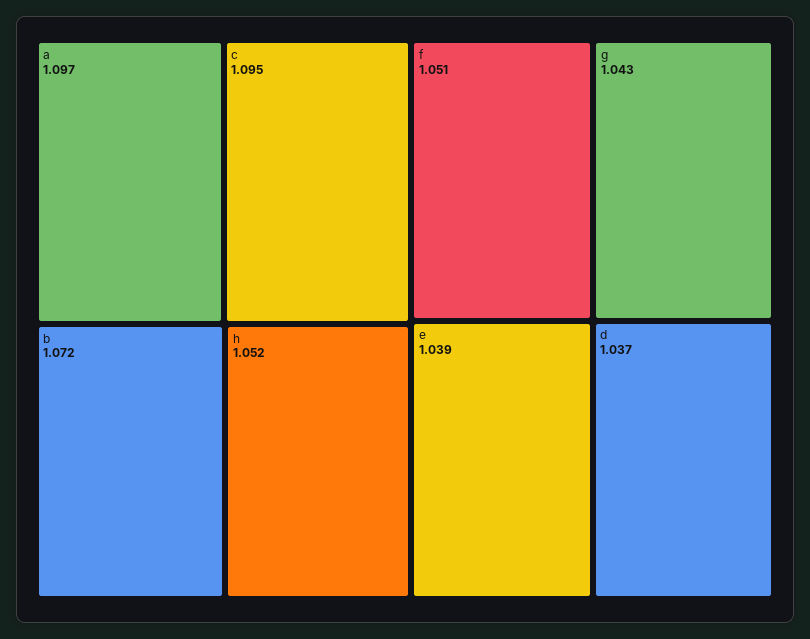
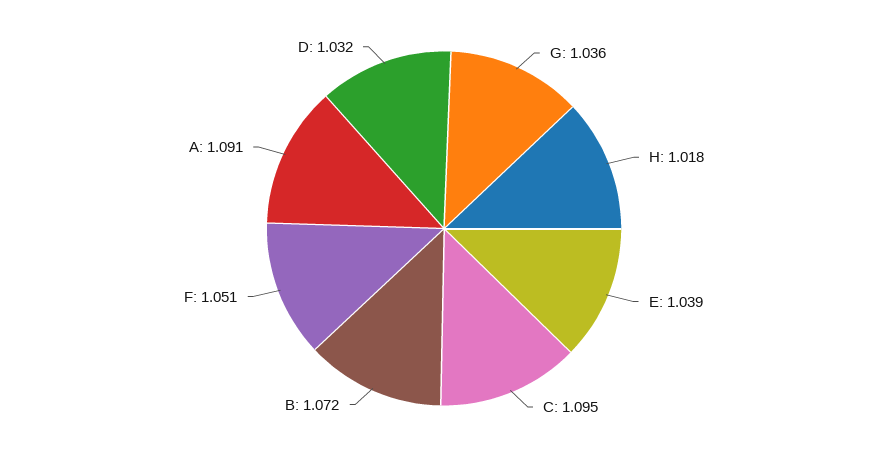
  {
-   "a": 1.097,
+   "a": 1.091,
    "c": 1.095,
    "b": 1.072,
-   "h": 1.052,
+   "h": 1.018,
    "f": 1.051,
-   "g": 1.043,
+   "g": 1.036,
    "e": 1.039,
-   "d": 1.037
+   "d": 1.032
  }

